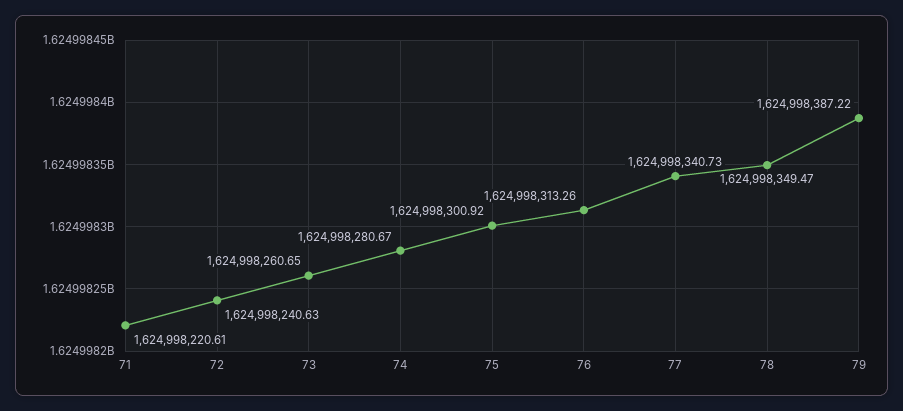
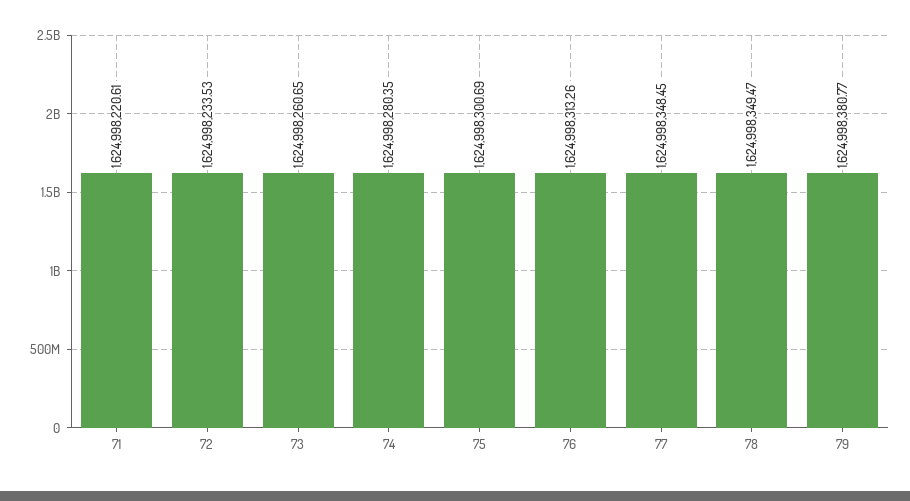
  {
    "71": 1624998220.61,
-   "72": 1624998240.63,
+   "72": 1624998233.53,
    "73": 1624998260.65,
-   "74": 1624998280.67,
+   "74": 1624998280.35,
-   "75": 1624998300.92,
+   "75": 1624998300.69,
    "76": 1624998313.26,
-   "77": 1624998340.73,
+   "77": 1624998348.45,
    "78": 1624998349.47,
-   "79": 1624998387.22
+   "79": 1624998380.77
  }

